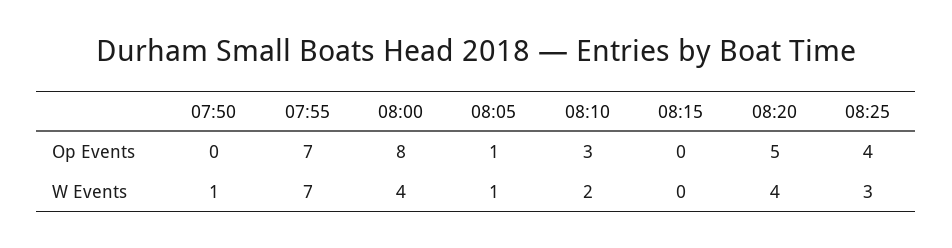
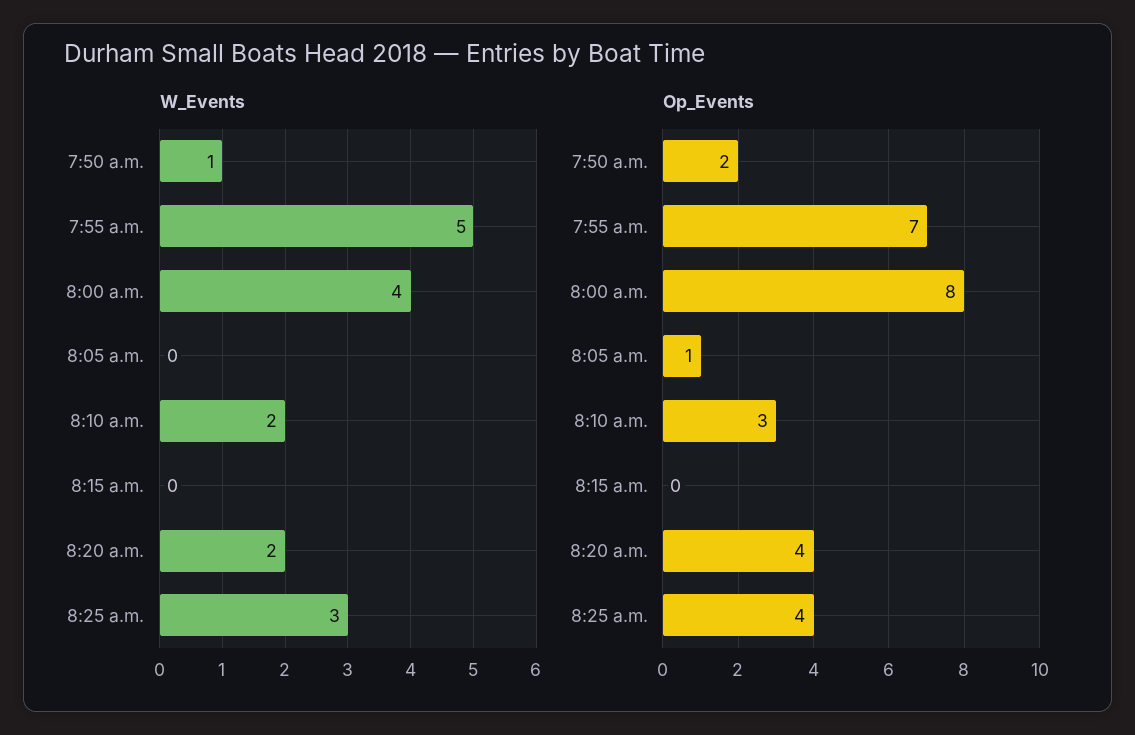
  {
    "Op Events": {
-     "07:50": 0,
+     "07:50": 2,
      "07:55": 7,
      "08:00": 8,
      "08:05": 1,
      "08:10": 3,
      "08:15": 0,
-     "08:20": 5,
+     "08:20": 4,
      "08:25": 4
    },
    "W Events": {
      "07:50": 1,
-     "07:55": 7,
+     "07:55": 5,
      "08:00": 4,
-     "08:05": 1,
+     "08:05": 0,
      "08:10": 2,
      "08:15": 0,
-     "08:20": 4,
+     "08:20": 2,
      "08:25": 3
    }
  }

